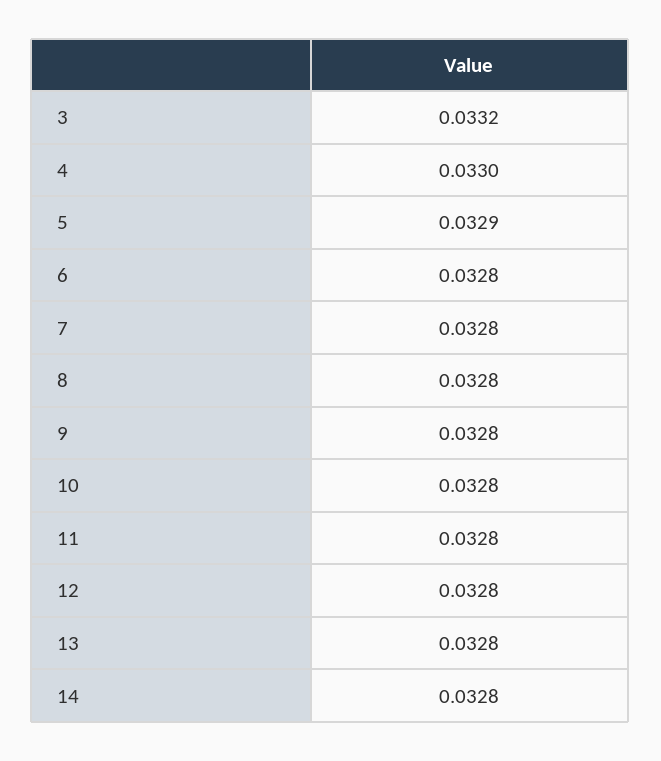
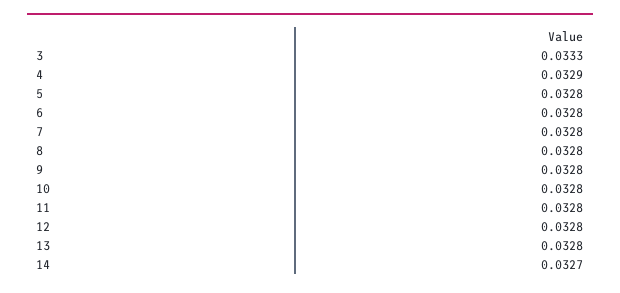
  {
-   "3": 0.0332,
+   "3": 0.0333,
-   "4": 0.033,
+   "4": 0.0329,
-   "5": 0.0329,
+   "5": 0.0328,
    "6": 0.0328,
    "7": 0.0328,
    "8": 0.0328,
    "9": 0.0328,
    "10": 0.0328,
    "11": 0.0328,
    "12": 0.0328,
    "13": 0.0328,
-   "14": 0.0328
+   "14": 0.0327
  }

